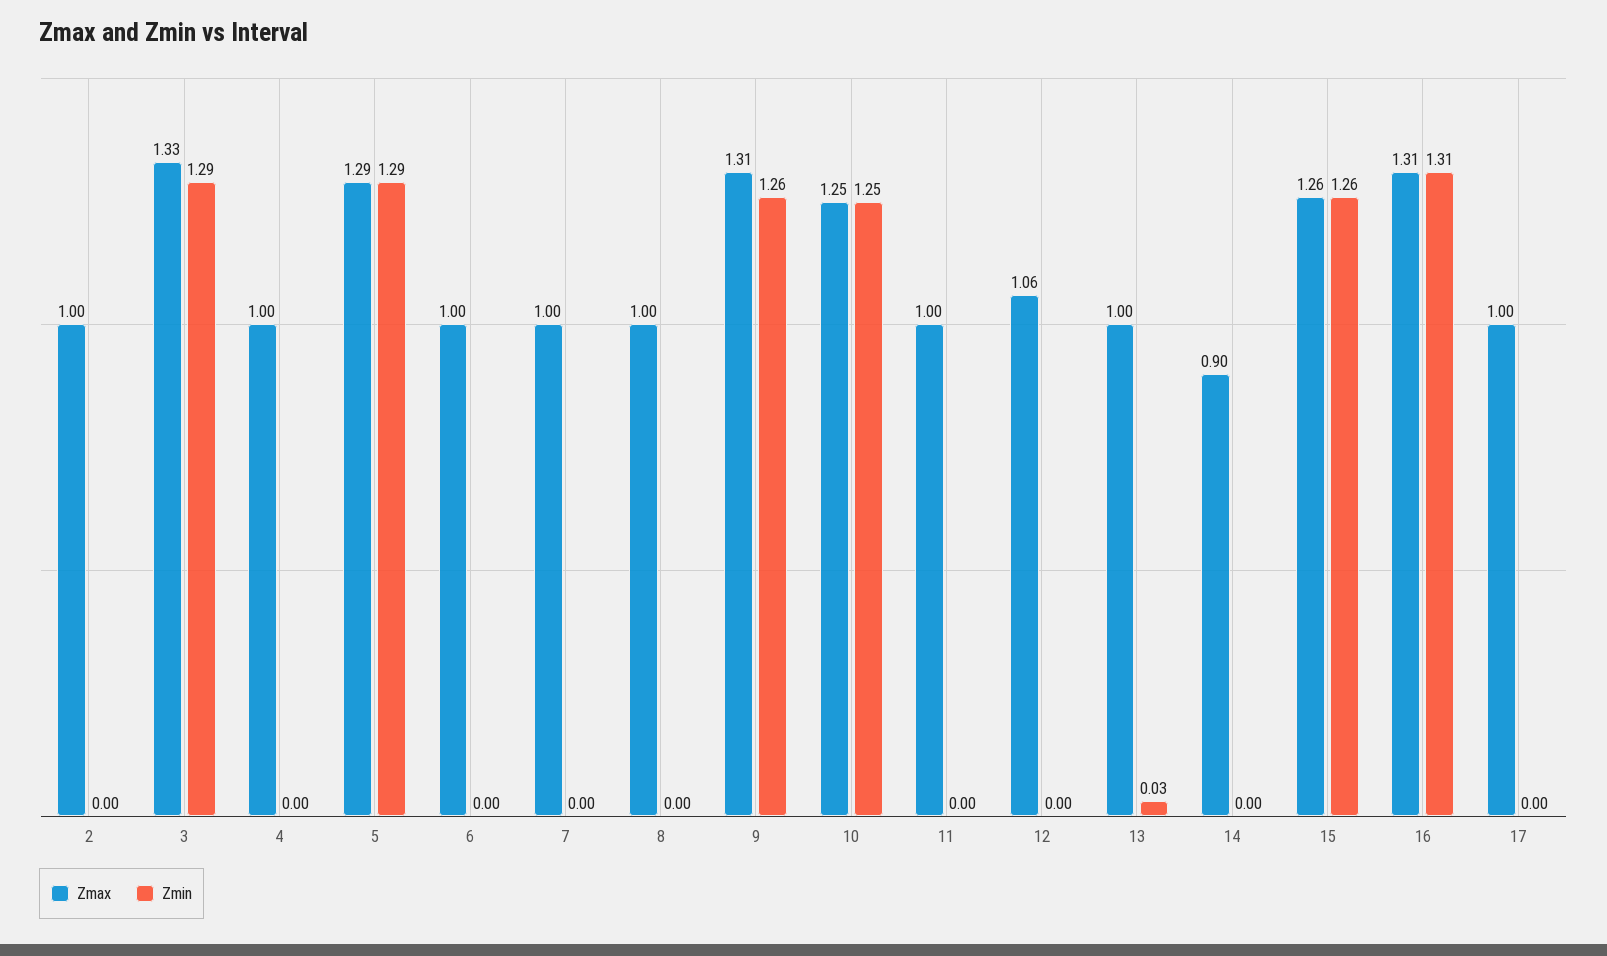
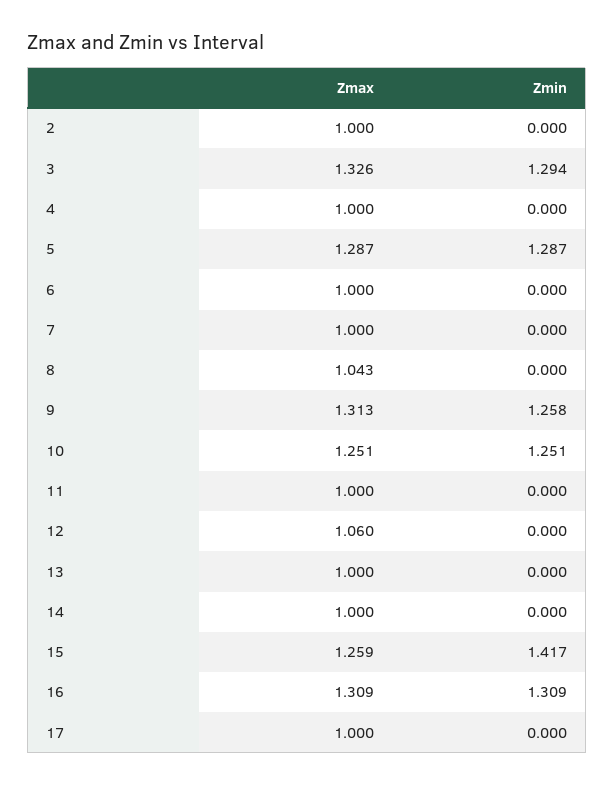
  {
    "Zmax": {
      "2": 1,
      "3": 1.326,
      "4": 1,
      "5": 1.287,
      "6": 1,
      "7": 1,
-     "8": 1,
+     "8": 1.043,
      "9": 1.313,
      "10": 1.251,
      "11": 1,
      "12": 1.06,
      "13": 1,
-     "14": 0.9,
+     "14": 1,
      "15": 1.259,
      "16": 1.309,
      "17": 1
    },
    "Zmin": {
      "2": 0,
      "3": 1.294,
      "4": 0,
      "5": 1.287,
      "6": 0,
      "7": 0,
      "8": 0,
      "9": 1.258,
      "10": 1.251,
      "11": 0,
      "12": 0,
-     "13": 0.03,
+     "13": 0,
      "14": 0,
-     "15": 1.26,
+     "15": 1.417,
      "16": 1.309,
      "17": 0
    }
  }

